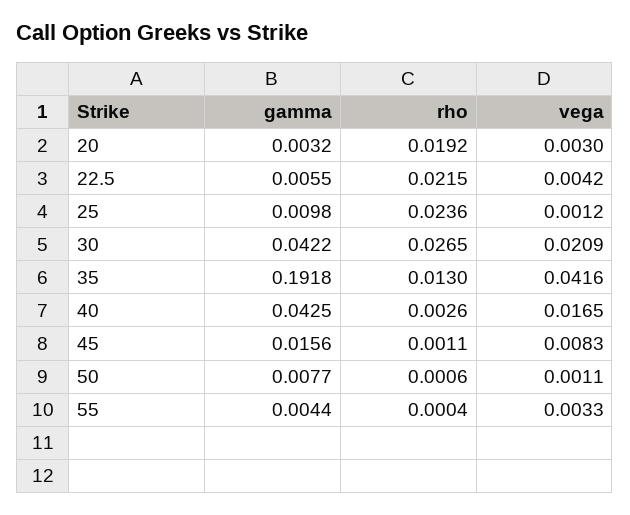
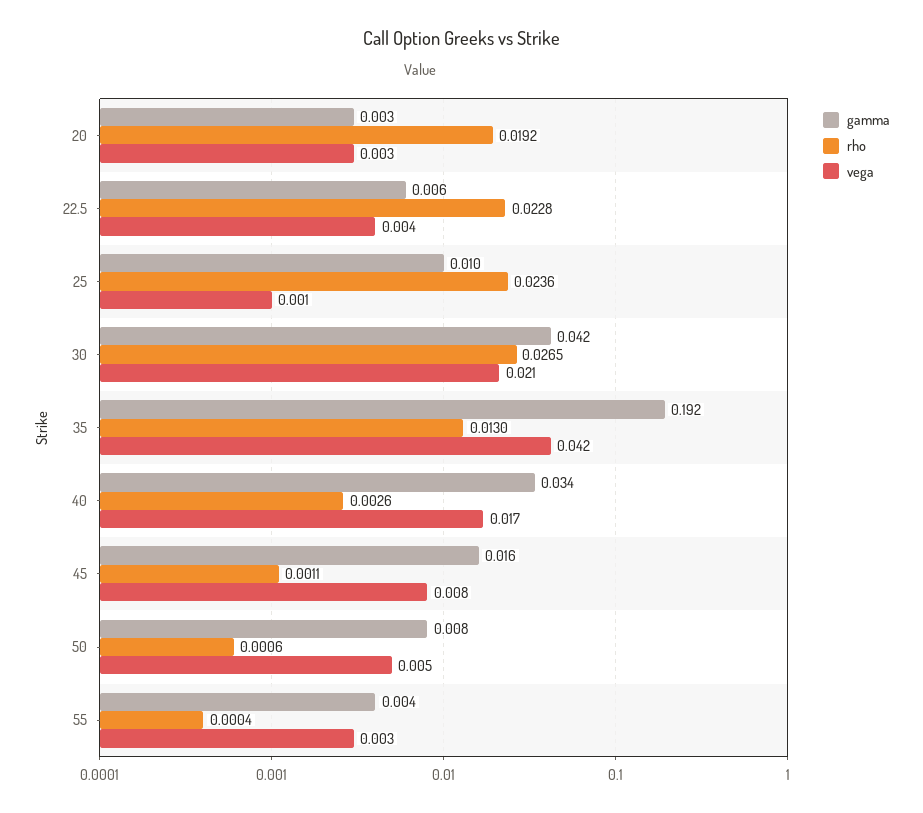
  {
    "gamma": {
      "20": 0.0032,
      "22.5": 0.0055,
      "25": 0.0098,
      "30": 0.0422,
      "35": 0.1918,
-     "40": 0.0425,
+     "40": 0.034,
      "45": 0.0156,
      "50": 0.0077,
      "55": 0.0044
    },
    "rho": {
      "20": 0.0192,
-     "22.5": 0.0215,
+     "22.5": 0.0228,
      "25": 0.0236,
      "30": 0.0265,
      "35": 0.013,
      "40": 0.0026,
      "45": 0.0011,
      "50": 0.0006,
      "55": 0.0004
    },
    "vega": {
      "20": 0.003,
      "22.5": 0.0042,
      "25": 0.0012,
      "30": 0.0209,
      "35": 0.0416,
      "40": 0.0165,
      "45": 0.0083,
-     "50": 0.0011,
+     "50": 0.005,
      "55": 0.0033
    }
  }

